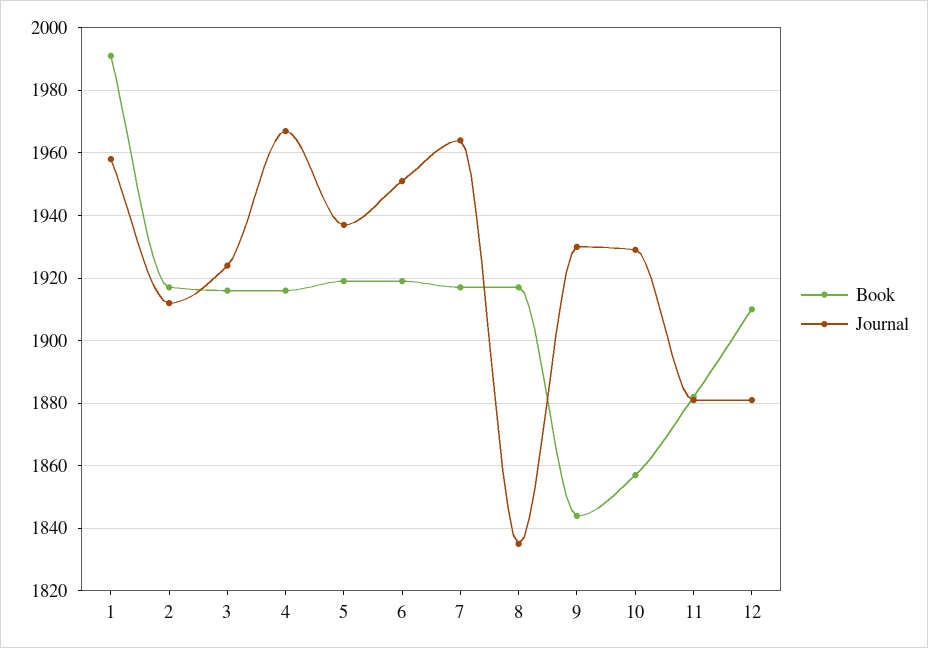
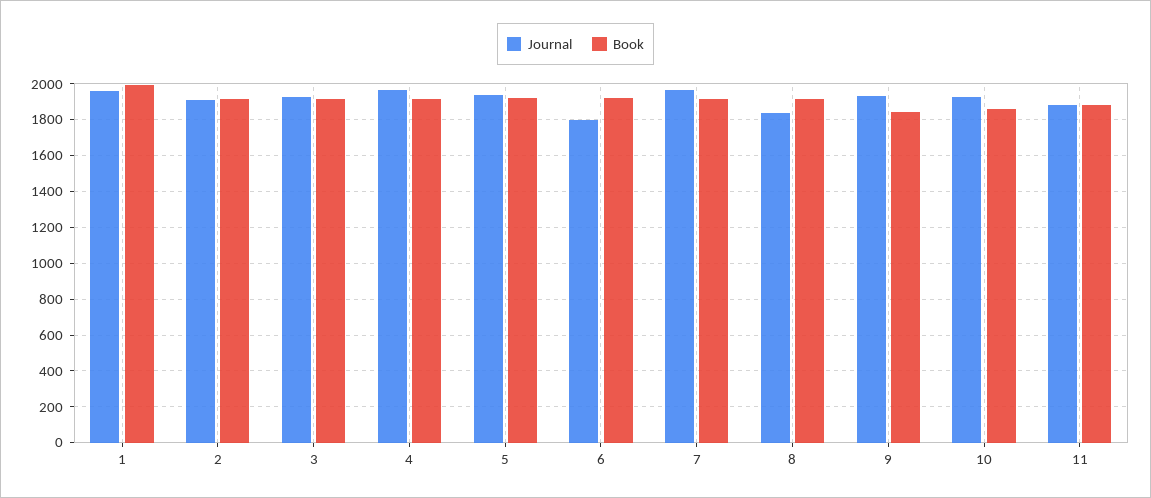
  {
    "Book": {
      "1": 1990,
      "2": 1915,
      "3": 1915,
      "4": 1915,
      "5": 1920,
      "6": 1920,
      "7": 1915,
      "8": 1915,
      "9": 1845,
      "10": 1855,
-     "11": 1880,
+     "11": 1880
-     "12": 1910
    },
    "Journal": {
      "1": 1960,
      "2": 1910,
      "3": 1925,
      "4": 1965,
      "5": 1935,
-     "6": 1950,
+     "6": 1800,
      "7": 1965,
      "8": 1835,
      "9": 1930,
      "10": 1930,
-     "11": 1880,
+     "11": 1880
-     "12": 1880
    }
  }

